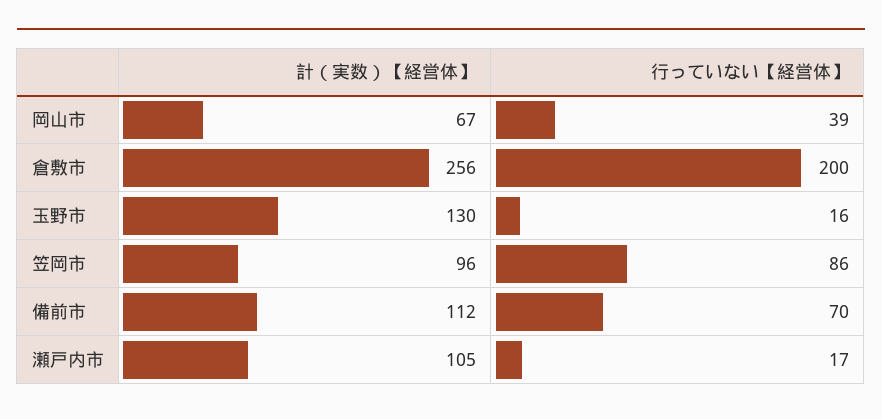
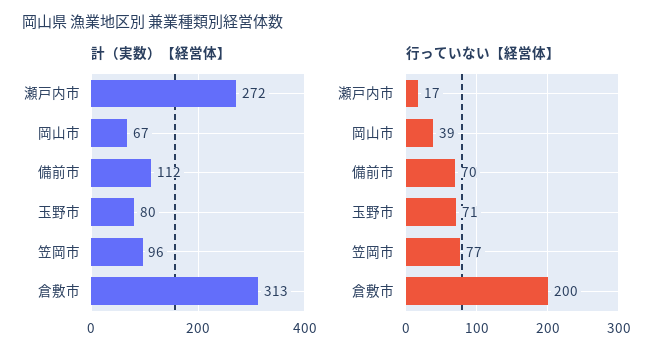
  {
    "計（実数）【経営体】": {
      "岡山市": 67,
-     "倉敷市": 256,
+     "倉敷市": 313,
-     "玉野市": 130,
+     "玉野市": 80,
      "笠岡市": 96,
      "備前市": 112,
-     "瀬戸内市": 105
+     "瀬戸内市": 272
    },
    "行っていない【経営体】": {
      "岡山市": 39,
      "倉敷市": 200,
-     "玉野市": 16,
+     "玉野市": 71,
-     "笠岡市": 86,
+     "笠岡市": 77,
      "備前市": 70,
      "瀬戸内市": 17
    }
  }

